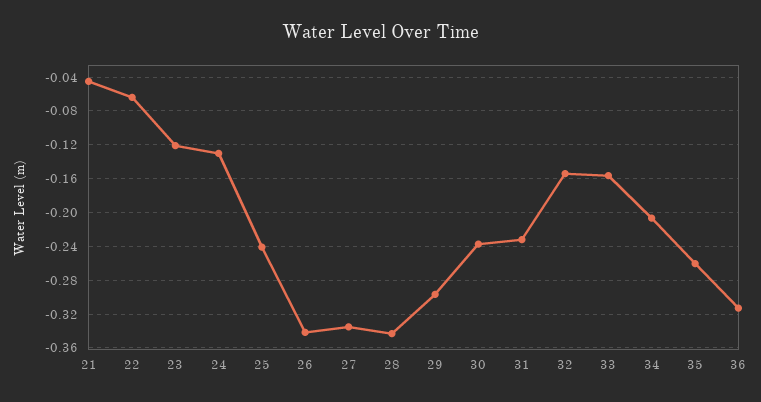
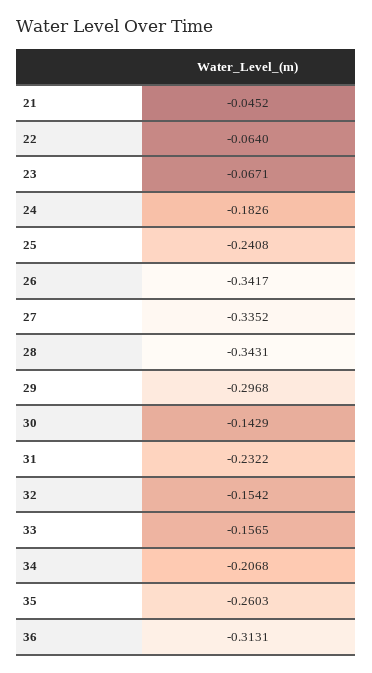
  {
    "21": -0.0452,
    "22": -0.064,
-   "23": -0.12,
+   "23": -0.0671,
-   "24": -0.13,
+   "24": -0.1826,
    "25": -0.2408,
    "26": -0.3417,
    "27": -0.3352,
    "28": -0.3431,
    "29": -0.2968,
-   "30": -0.24,
+   "30": -0.1429,
    "31": -0.2322,
    "32": -0.1542,
    "33": -0.1565,
    "34": -0.2068,
    "35": -0.2603,
    "36": -0.3131
  }

